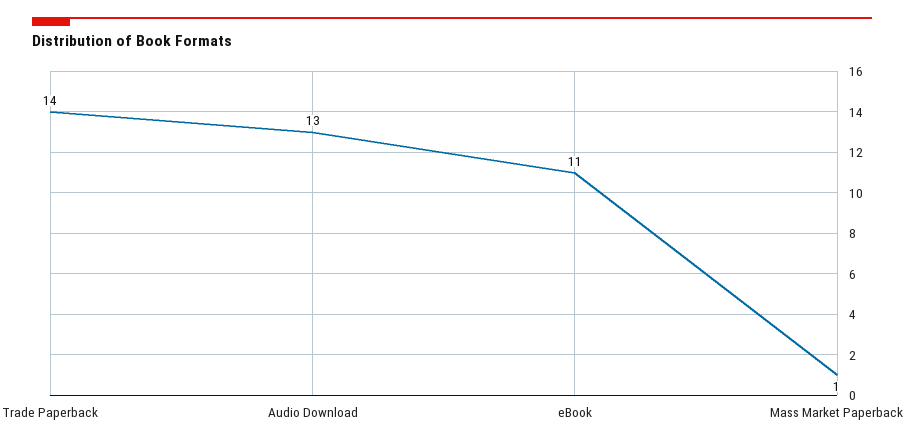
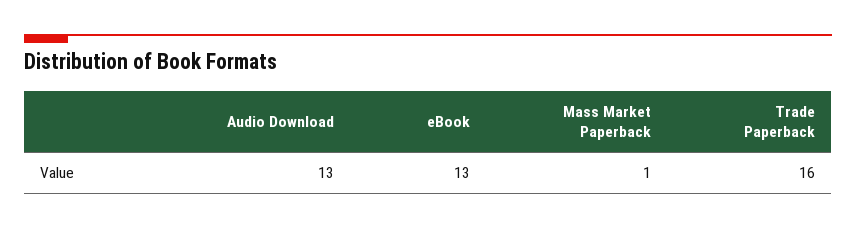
  {
-   "Trade Paperback": 14,
+   "Trade Paperback": 16,
    "Audio Download": 13,
-   "eBook": 11,
+   "eBook": 13,
    "Mass Market Paperback": 1
  }

